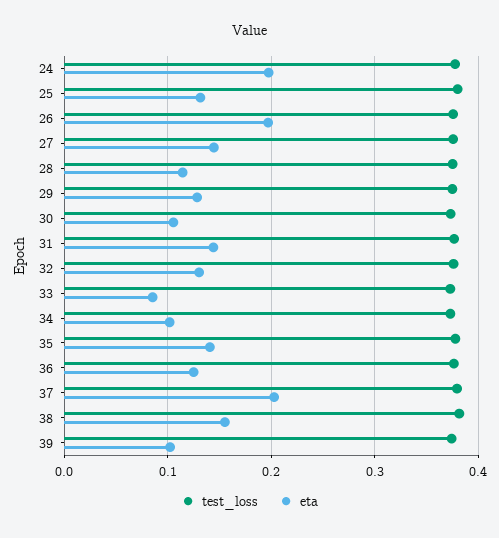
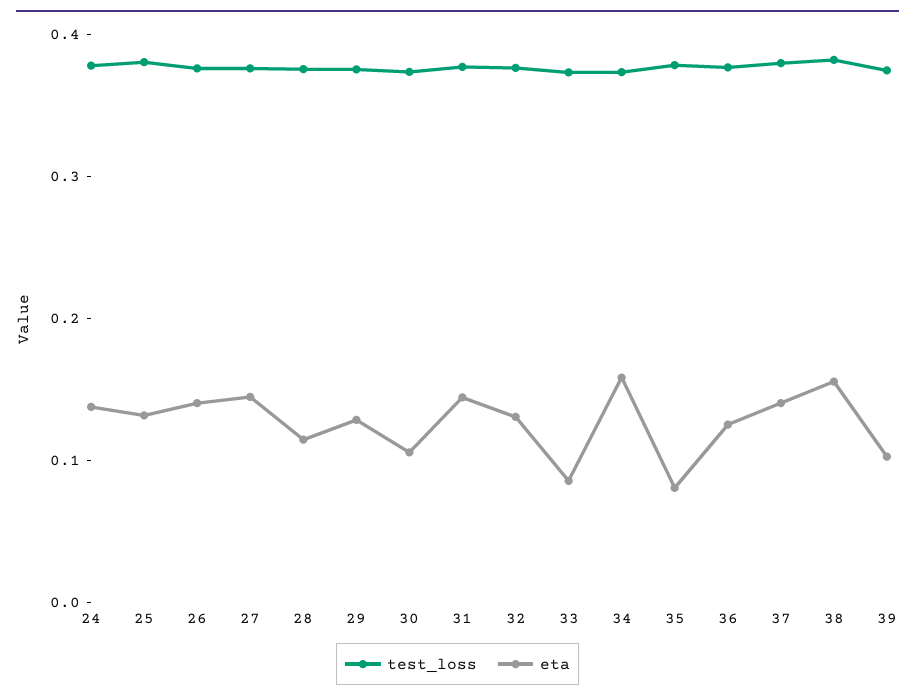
  {
    "test_loss": {
      "24": 0.38,
      "25": 0.38,
      "26": 0.38,
      "27": 0.38,
      "28": 0.38,
      "29": 0.38,
      "30": 0.37,
      "31": 0.38,
      "32": 0.38,
      "33": 0.37,
      "34": 0.37,
      "35": 0.38,
      "36": 0.38,
      "37": 0.38,
      "38": 0.38,
      "39": 0.37
    },
    "eta": {
-     "24": 0.2,
+     "24": 0.14,
      "25": 0.13,
-     "26": 0.2,
+     "26": 0.14,
      "27": 0.14,
      "28": 0.11,
      "29": 0.13,
      "30": 0.11,
      "31": 0.14,
      "32": 0.13,
      "33": 0.09,
-     "34": 0.1,
+     "34": 0.16,
-     "35": 0.14,
+     "35": 0.08,
      "36": 0.13,
-     "37": 0.2,
+     "37": 0.14,
      "38": 0.16,
      "39": 0.1
    }
  }

